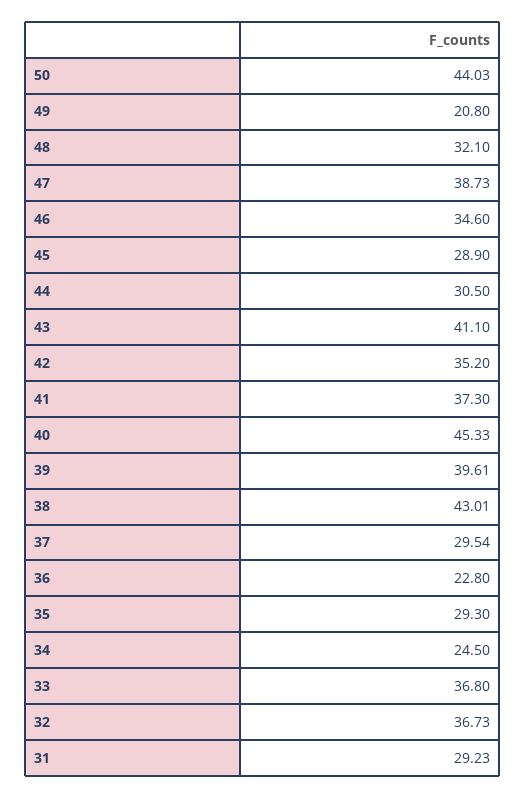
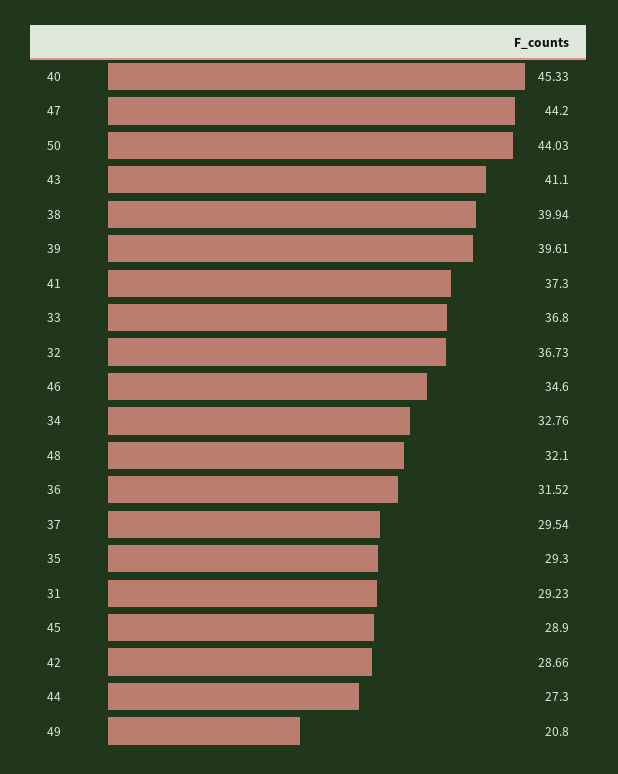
  {
    "50": 44.03,
    "49": 20.8,
    "48": 32.1,
-   "47": 38.73,
+   "47": 44.2,
    "46": 34.6,
    "45": 28.9,
-   "44": 30.5,
+   "44": 27.3,
    "43": 41.1,
-   "42": 35.2,
+   "42": 28.66,
    "41": 37.3,
    "40": 45.33,
    "39": 39.61,
-   "38": 43.01,
+   "38": 39.94,
    "37": 29.54,
-   "36": 22.8,
+   "36": 31.52,
    "35": 29.3,
-   "34": 24.5,
+   "34": 32.76,
    "33": 36.8,
    "32": 36.73,
    "31": 29.23
  }

